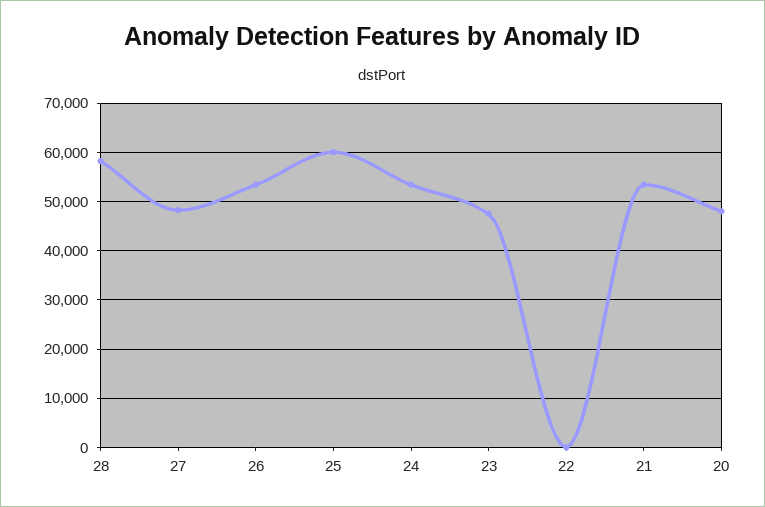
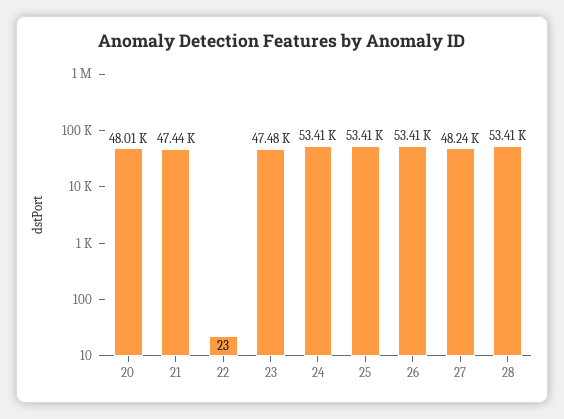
  {
-   "28": 58000,
+   "28": 53410,
    "27": 48240,
    "26": 53410,
-   "25": 60000,
+   "25": 53410,
    "24": 53410,
    "23": 47480,
    "22": 23,
-   "21": 54000,
+   "21": 47440,
    "20": 48010
  }

